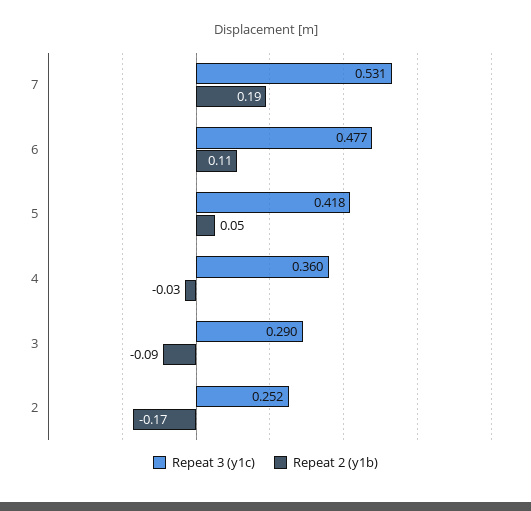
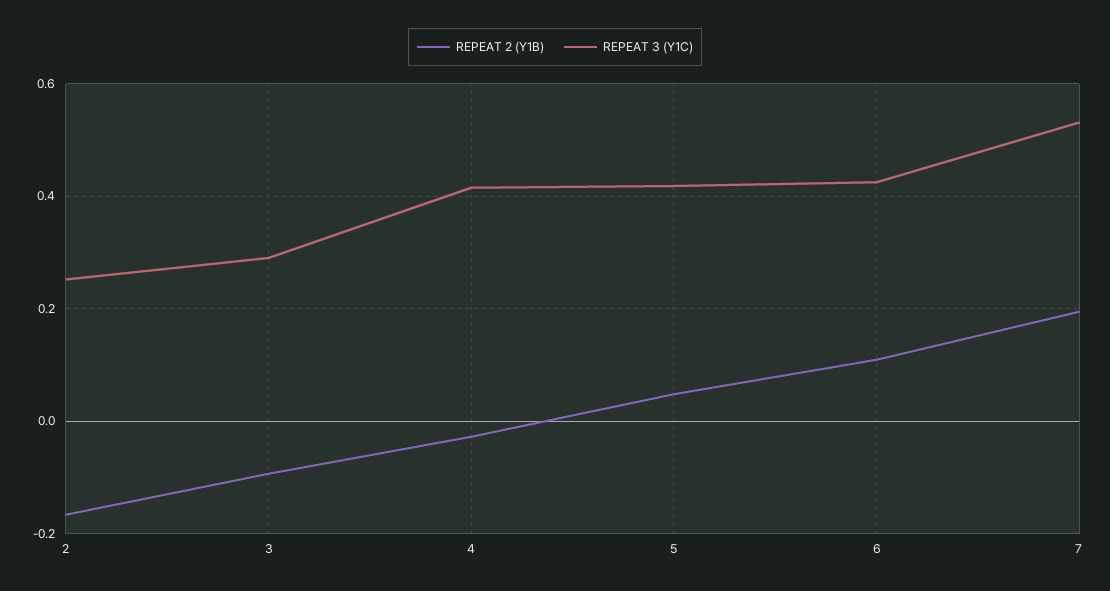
  {
    "Repeat 3 (y1c)": {
      "7": 0.531,
-     "6": 0.477,
+     "6": 0.42,
      "5": 0.418,
-     "4": 0.36,
+     "4": 0.42,
      "3": 0.29,
      "2": 0.252
    },
    "Repeat 2 (y1b)": {
      "7": 0.19,
      "6": 0.11,
      "5": 0.05,
      "4": -0.03,
      "3": -0.09,
      "2": -0.17
    }
  }

